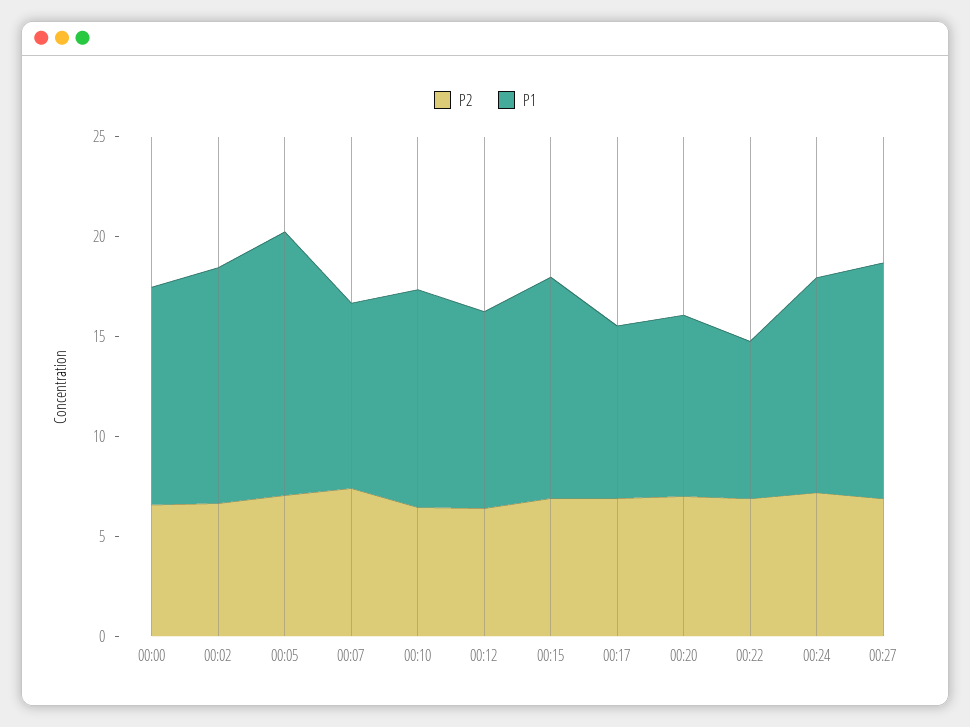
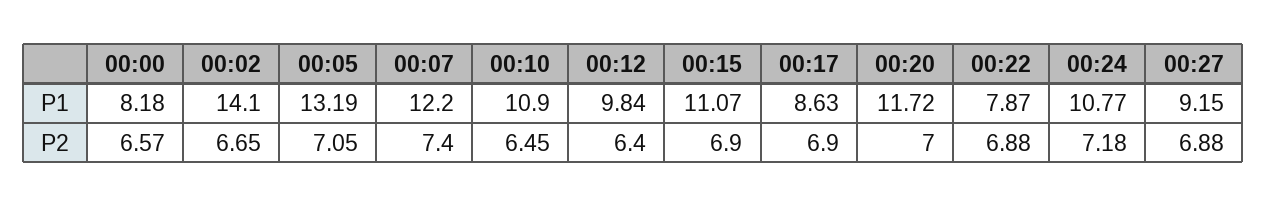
  {
    "P2": {
      "00:00": 6.57,
      "00:02": 6.65,
      "00:05": 7.05,
      "00:07": 7.4,
      "00:10": 6.45,
      "00:12": 6.4,
      "00:15": 6.9,
      "00:17": 6.9,
      "00:20": 7,
      "00:22": 6.88,
      "00:24": 7.18,
      "00:27": 6.88
    },
    "P1": {
-     "00:00": 11,
+     "00:00": 8.18,
-     "00:02": 12,
+     "00:02": 14.1,
      "00:05": 13.19,
-     "00:07": 9,
+     "00:07": 12.2,
      "00:10": 10.9,
      "00:12": 9.84,
      "00:15": 11.07,
      "00:17": 8.63,
-     "00:20": 9,
+     "00:20": 11.72,
      "00:22": 7.87,
      "00:24": 10.77,
-     "00:27": 12
+     "00:27": 9.15
    }
  }

